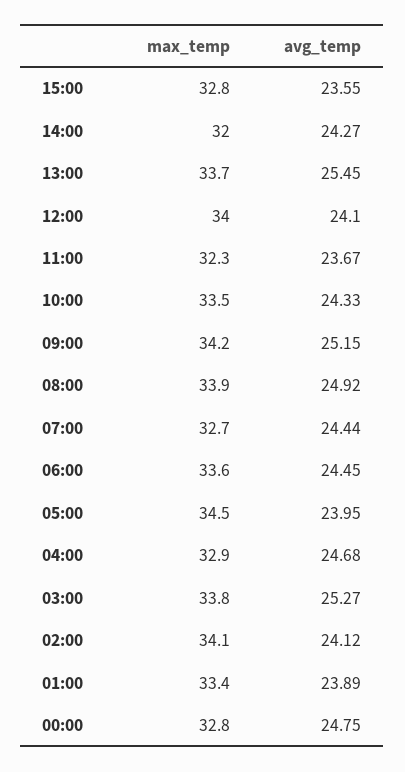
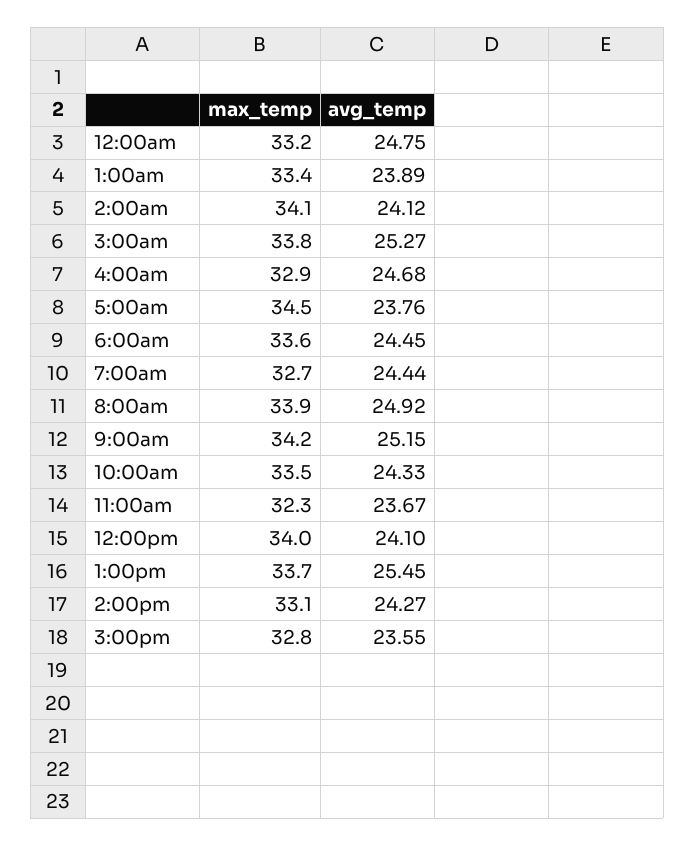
  {
    "max_temp": {
      "15:00": 32.8,
-     "14:00": 32,
+     "14:00": 33.1,
      "13:00": 33.7,
      "12:00": 34,
      "11:00": 32.3,
      "10:00": 33.5,
      "09:00": 34.2,
      "08:00": 33.9,
      "07:00": 32.7,
      "06:00": 33.6,
      "05:00": 34.5,
      "04:00": 32.9,
      "03:00": 33.8,
      "02:00": 34.1,
      "01:00": 33.4,
-     "00:00": 32.8
+     "00:00": 33.2
    },
    "avg_temp": {
      "15:00": 23.55,
      "14:00": 24.27,
      "13:00": 25.45,
      "12:00": 24.1,
      "11:00": 23.67,
      "10:00": 24.33,
      "09:00": 25.15,
      "08:00": 24.92,
      "07:00": 24.44,
      "06:00": 24.45,
-     "05:00": 23.95,
+     "05:00": 23.76,
      "04:00": 24.68,
      "03:00": 25.27,
      "02:00": 24.12,
      "01:00": 23.89,
      "00:00": 24.75
    }
  }

